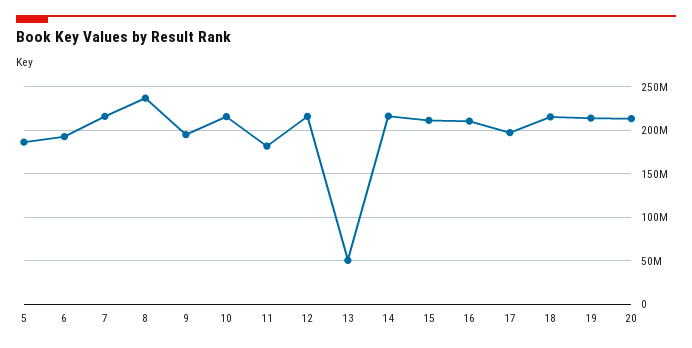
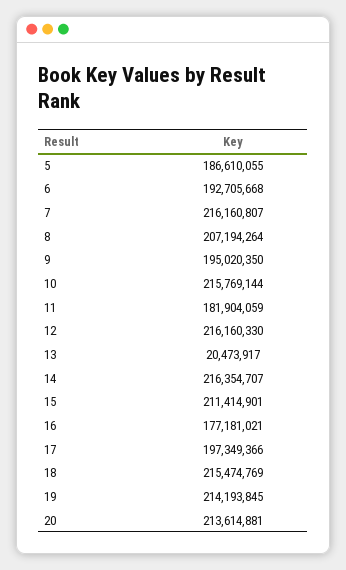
  {
    "5": 186610055,
    "6": 192705668,
    "7": 216160807,
-   "8": 240000000,
+   "8": 207194264,
    "9": 195020350,
    "10": 215769144,
    "11": 181904059,
    "12": 216160330,
-   "13": 50000000,
+   "13": 20473917,
    "14": 216354707,
    "15": 211414901,
-   "16": 210000000,
+   "16": 177181021,
    "17": 197349366,
    "18": 215474769,
    "19": 214193845,
    "20": 213614881
  }

